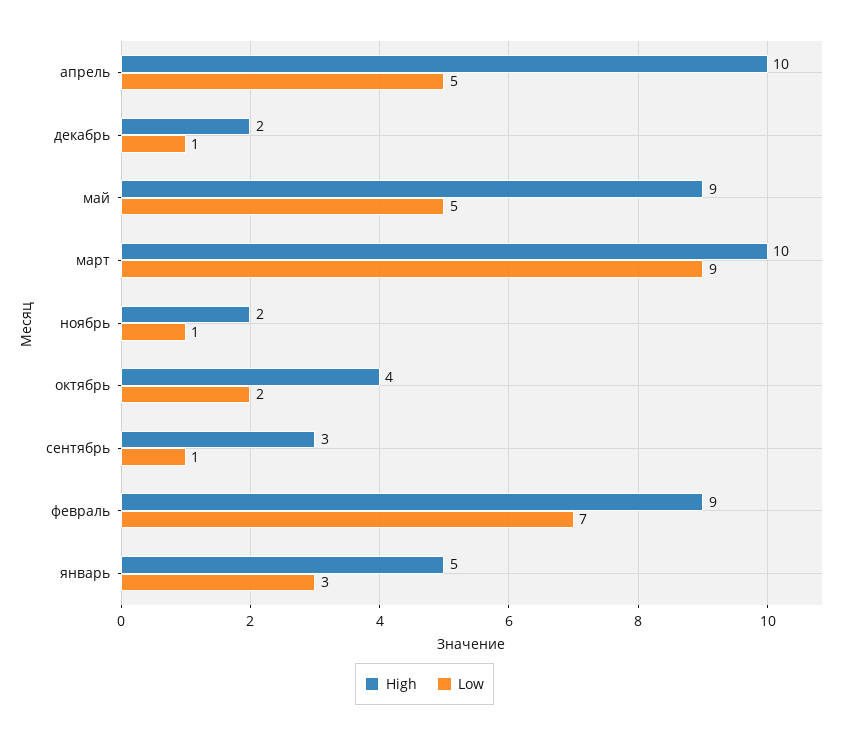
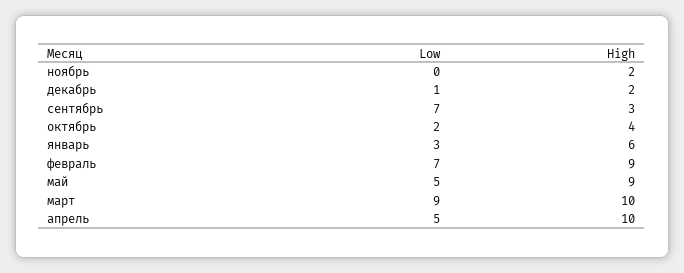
  {
    "High": {
      "апрель": 10,
      "декабрь": 2,
      "май": 9,
      "март": 10,
      "ноябрь": 2,
      "октябрь": 4,
      "сентябрь": 3,
      "февраль": 9,
-     "январь": 5
+     "январь": 6
    },
    "Low": {
      "апрель": 5,
      "декабрь": 1,
      "май": 5,
      "март": 9,
-     "ноябрь": 1,
+     "ноябрь": 0,
      "октябрь": 2,
-     "сентябрь": 1,
+     "сентябрь": 7,
      "февраль": 7,
      "январь": 3
    }
  }

